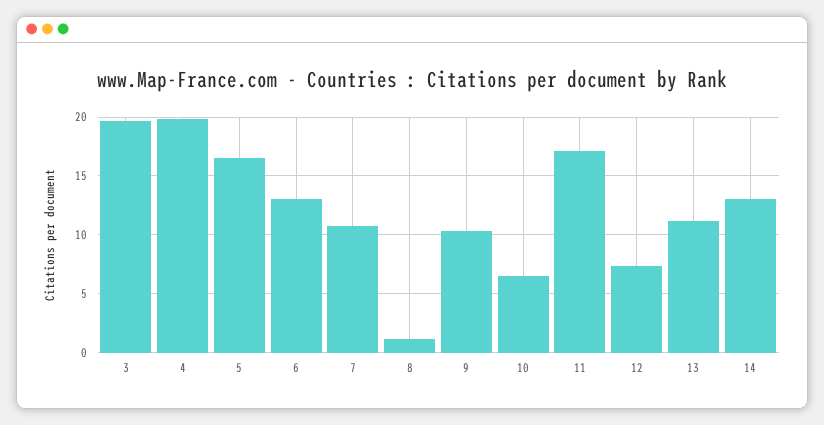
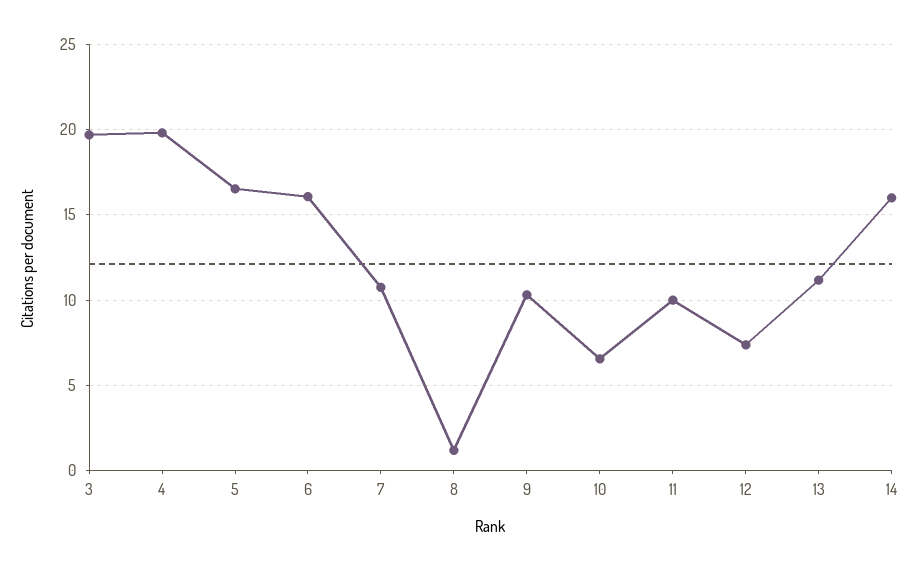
  {
    "3": 19.5,
    "4": 20,
    "5": 16.5,
-   "6": 13,
+   "6": 16,
    "7": 11,
    "8": 1,
    "9": 10.5,
    "10": 6.5,
-   "11": 17,
+   "11": 10,
    "12": 7.5,
    "13": 11,
-   "14": 13
+   "14": 16
  }

